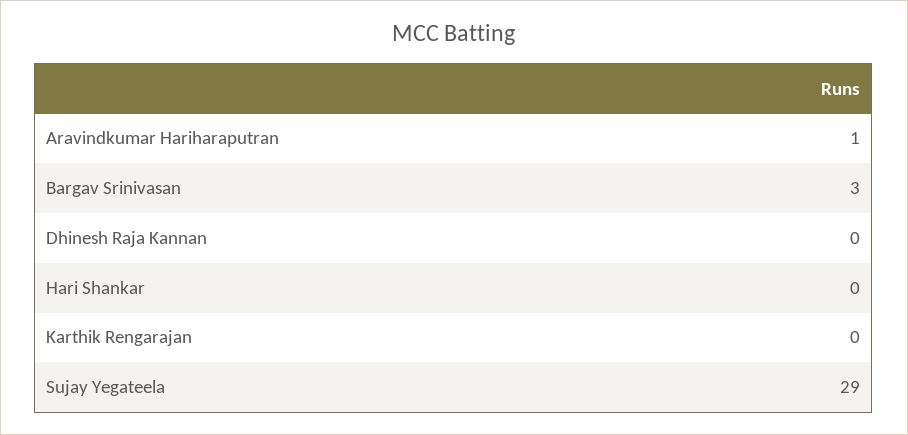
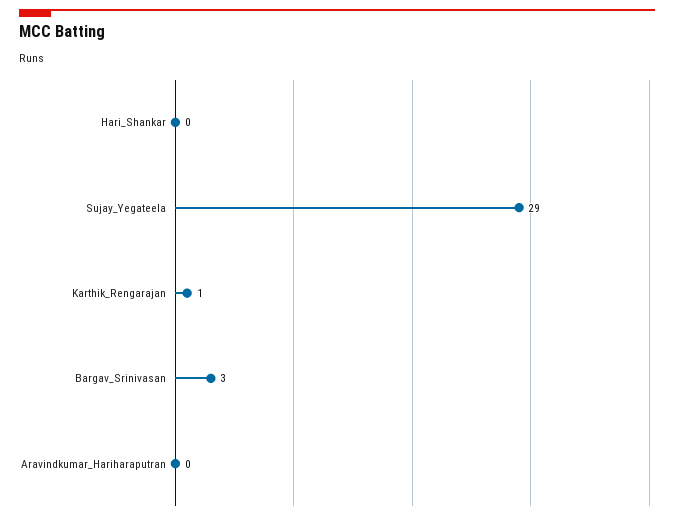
  {
-   "Aravindkumar Hariharaputran": 1,
+   "Aravindkumar Hariharaputran": 0,
    "Bargav Srinivasan": 3,
-   "Dhinesh Raja Kannan": 0,
    "Hari Shankar": 0,
-   "Karthik Rengarajan": 0,
+   "Karthik Rengarajan": 1,
    "Sujay Yegateela": 29
  }

